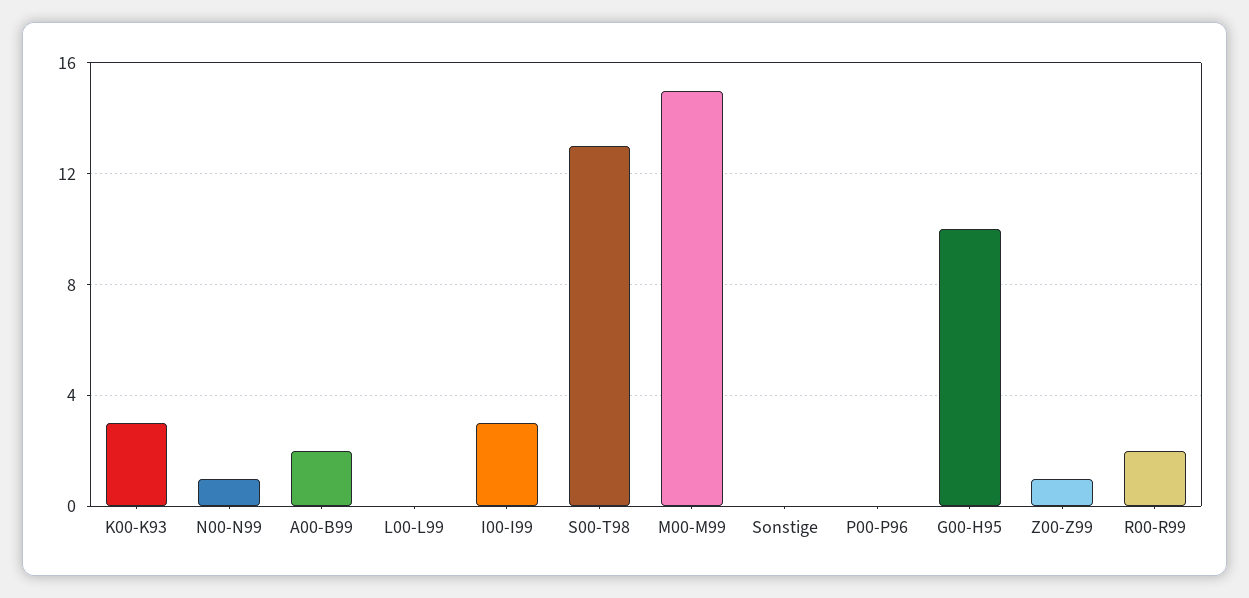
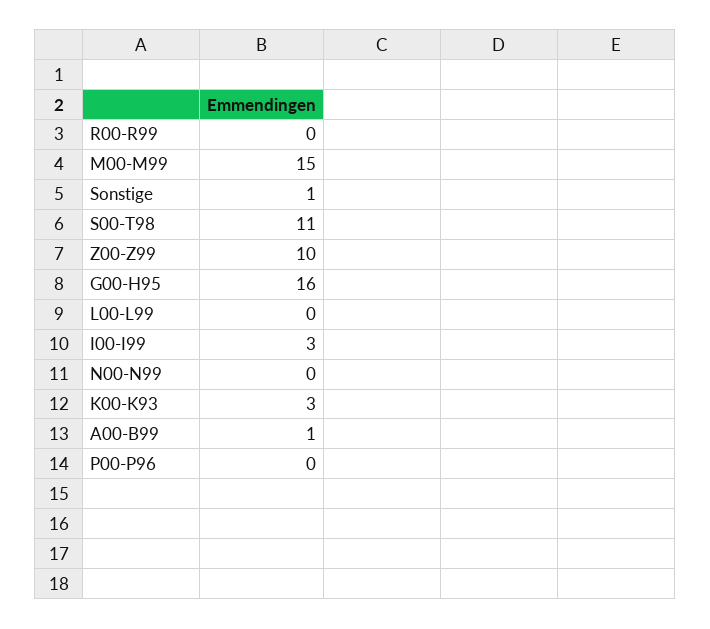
  {
    "K00-K93": 3,
-   "N00-N99": 1,
+   "N00-N99": 0,
-   "A00-B99": 2,
+   "A00-B99": 1,
    "L00-L99": 0,
    "I00-I99": 3,
-   "S00-T98": 13,
+   "S00-T98": 11,
    "M00-M99": 15,
-   "Sonstige": 0,
+   "Sonstige": 1,
    "P00-P96": 0,
-   "G00-H95": 10,
+   "G00-H95": 16,
-   "Z00-Z99": 1,
+   "Z00-Z99": 10,
-   "R00-R99": 2
+   "R00-R99": 0
  }

